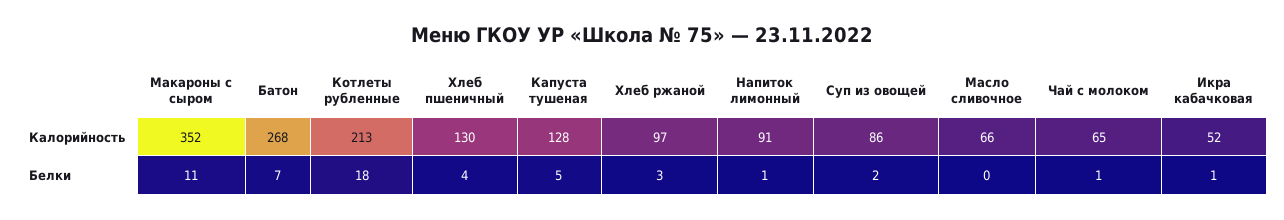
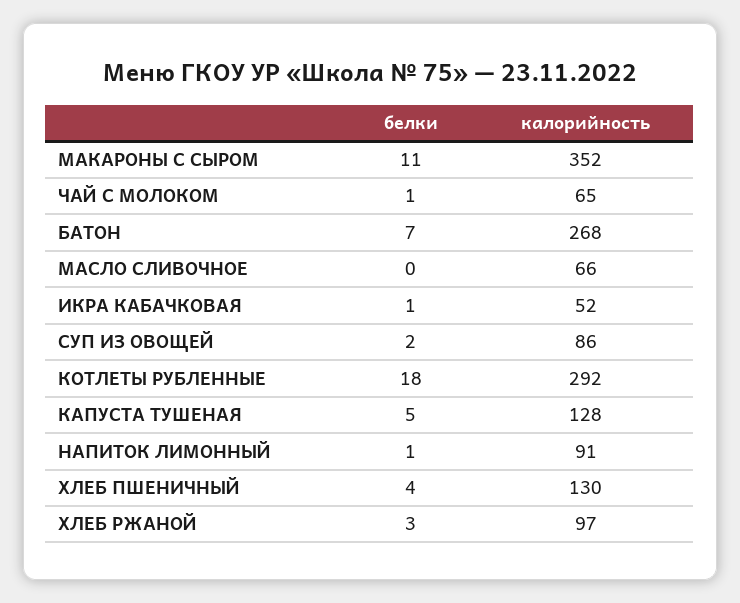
  {
    "Макароны с сыром": {
      "Калорийность": 352,
      "Белки": 11
    },
    "Батон": {
      "Калорийность": 268,
      "Белки": 7
    },
    "Котлеты рубленные": {
-     "Калорийность": 213,
+     "Калорийность": 292,
      "Белки": 18
    },
    "Хлеб пшеничный": {
      "Калорийность": 130,
      "Белки": 4
    },
    "Капуста тушеная": {
      "Калорийность": 128,
      "Белки": 5
    },
    "Хлеб ржаной": {
      "Калорийность": 97,
      "Белки": 3
    },
    "Напиток лимонный": {
      "Калорийность": 91,
      "Белки": 1
    },
    "Суп из овощей": {
      "Калорийность": 86,
      "Белки": 2
    },
    "Масло сливочное": {
      "Калорийность": 66,
      "Белки": 0
    },
    "Чай с молоком": {
      "Калорийность": 65,
      "Белки": 1
    },
    "Икра кабачковая": {
      "Калорийность": 52,
      "Белки": 1
    }
  }

